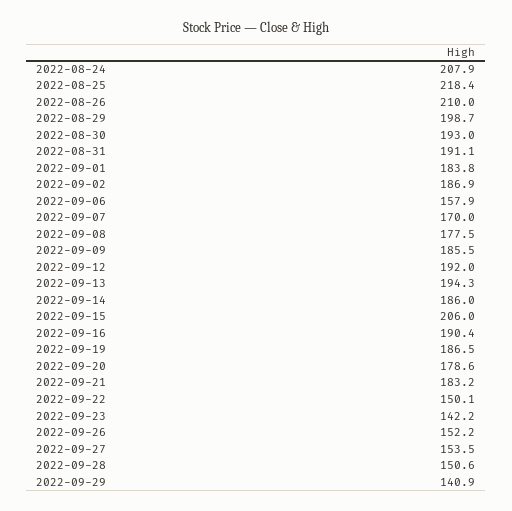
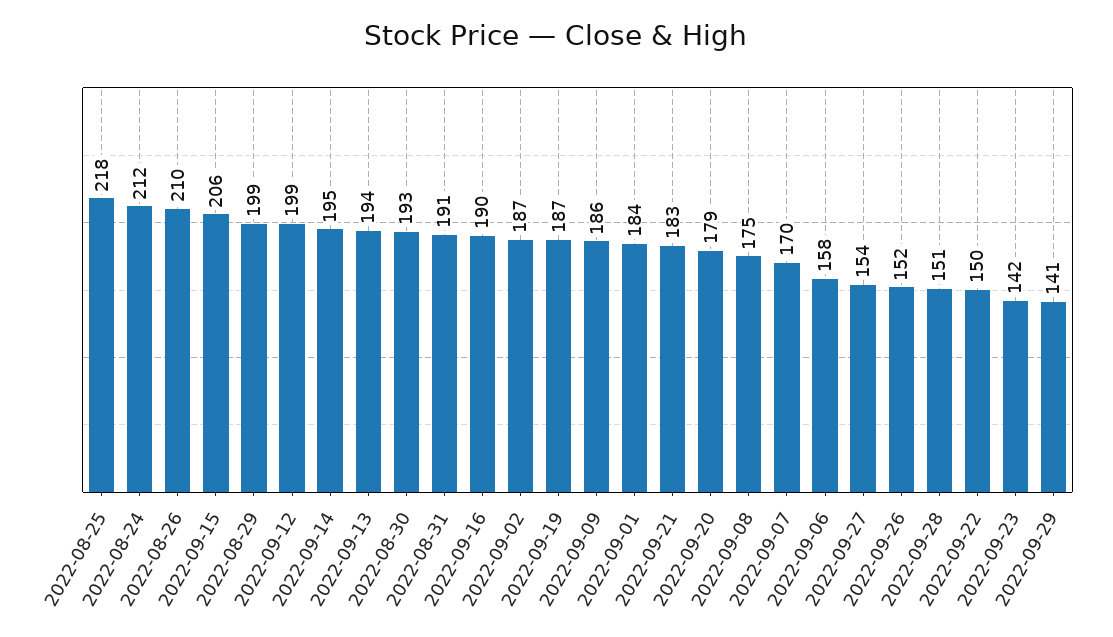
  {
-   "2022-08-24": 207.9,
+   "2022-08-24": 212,
    "2022-08-25": 218.4,
    "2022-08-26": 210,
    "2022-08-29": 198.7,
    "2022-08-30": 193,
    "2022-08-31": 191.1,
    "2022-09-01": 183.8,
    "2022-09-02": 186.9,
    "2022-09-06": 157.9,
    "2022-09-07": 170,
-   "2022-09-08": 177.5,
+   "2022-09-08": 175,
    "2022-09-09": 185.5,
-   "2022-09-12": 192,
+   "2022-09-12": 199,
    "2022-09-13": 194.3,
-   "2022-09-14": 186,
+   "2022-09-14": 195,
    "2022-09-15": 206,
    "2022-09-16": 190.4,
    "2022-09-19": 186.5,
    "2022-09-20": 178.6,
    "2022-09-21": 183.2,
    "2022-09-22": 150.1,
    "2022-09-23": 142.2,
    "2022-09-26": 152.2,
    "2022-09-27": 153.5,
    "2022-09-28": 150.6,
    "2022-09-29": 140.9
  }

